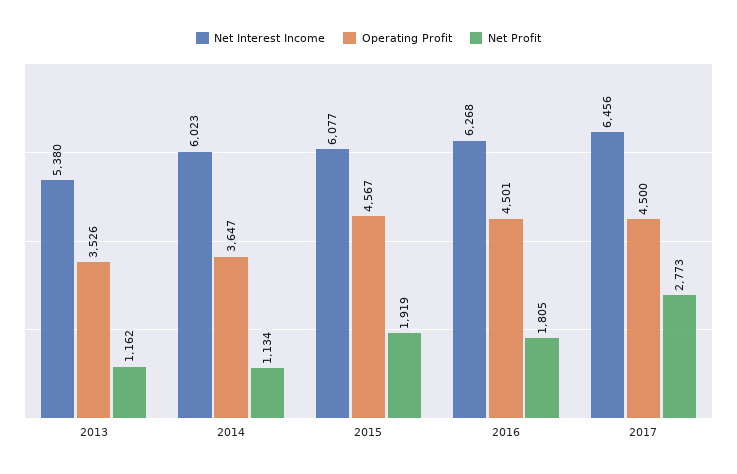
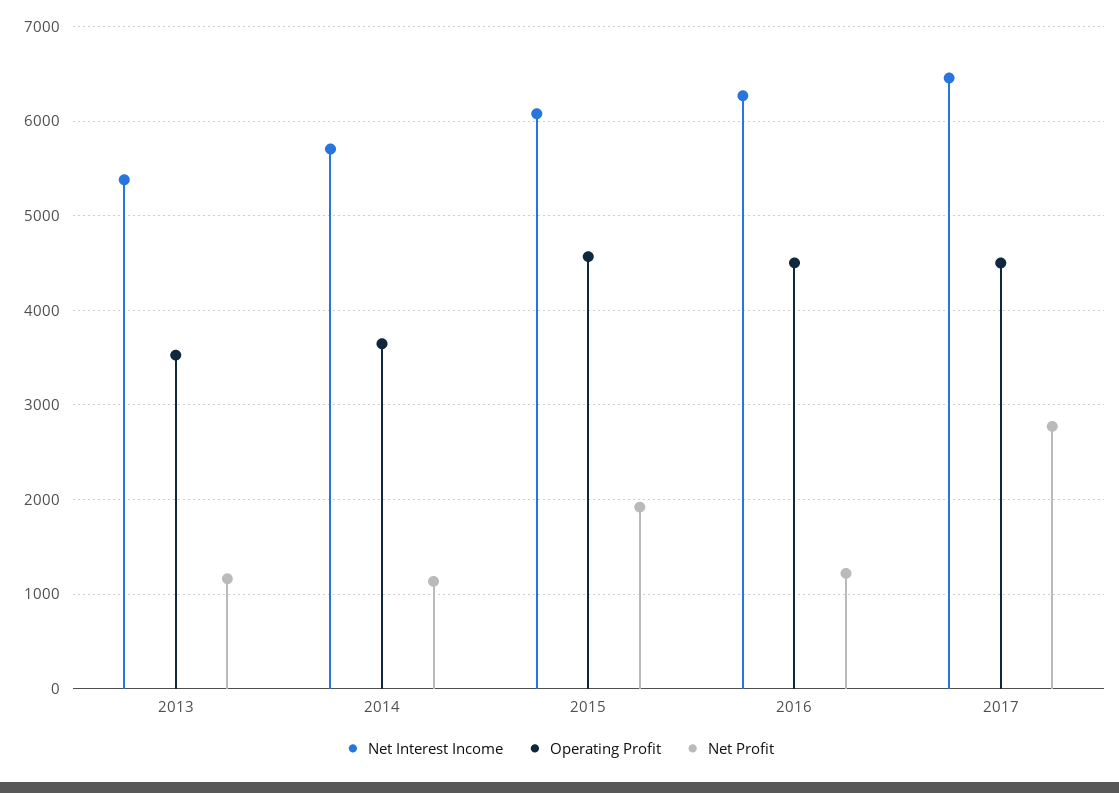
  {
    "Net Interest Income": {
      "2013": 5380,
-     "2014": 6023,
+     "2014": 5700,
      "2015": 6077,
      "2016": 6268,
      "2017": 6456
    },
    "Operating Profit": {
      "2013": 3526,
      "2014": 3647,
      "2015": 4567,
      "2016": 4501,
      "2017": 4500
    },
    "Net Profit": {
      "2013": 1162,
      "2014": 1134,
      "2015": 1919,
-     "2016": 1805,
+     "2016": 1200,
      "2017": 2773
    }
  }

